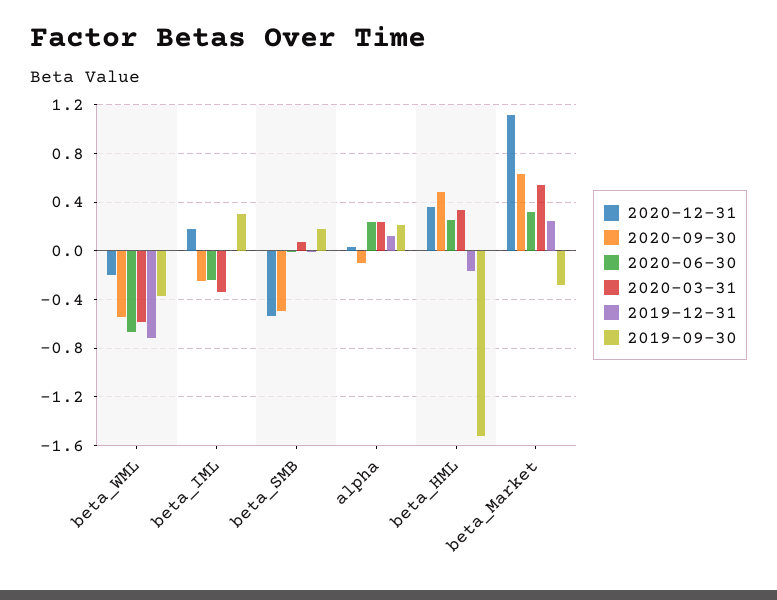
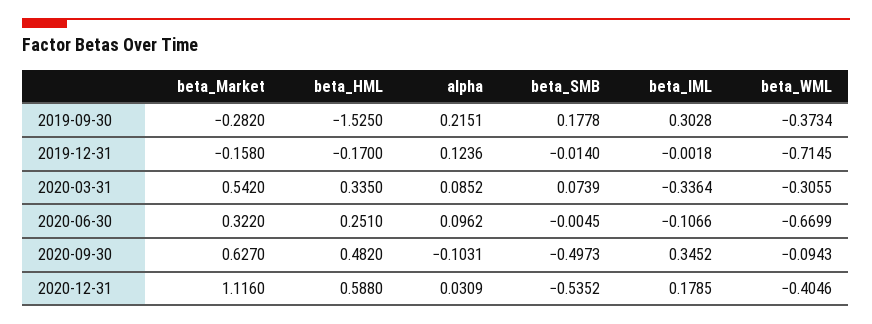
  {
    "2020-12-31": {
-     "beta_WML": -0.2,
+     "beta_WML": -0.4046,
      "beta_IML": 0.1785,
      "beta_SMB": -0.5352,
      "alpha": 0.0309,
-     "beta_HML": 0.35,
+     "beta_HML": 0.588,
      "beta_Market": 1.116
    },
    "2020-09-30": {
-     "beta_WML": -0.55,
+     "beta_WML": -0.0943,
-     "beta_IML": -0.25,
+     "beta_IML": 0.3452,
      "beta_SMB": -0.4973,
      "alpha": -0.1031,
      "beta_HML": 0.482,
      "beta_Market": 0.627
    },
    "2020-06-30": {
      "beta_WML": -0.6699,
-     "beta_IML": -0.25,
+     "beta_IML": -0.1066,
      "beta_SMB": -0.0045,
-     "alpha": 0.25,
+     "alpha": 0.0962,
      "beta_HML": 0.251,
      "beta_Market": 0.322
    },
    "2020-03-31": {
-     "beta_WML": -0.6,
+     "beta_WML": -0.3055,
      "beta_IML": -0.3364,
      "beta_SMB": 0.0739,
-     "alpha": 0.25,
+     "alpha": 0.0852,
      "beta_HML": 0.335,
      "beta_Market": 0.542
    },
    "2019-12-31": {
      "beta_WML": -0.7145,
      "beta_IML": -0.0018,
      "beta_SMB": -0.014,
      "alpha": 0.1236,
      "beta_HML": -0.17,
-     "beta_Market": 0.25
+     "beta_Market": -0.158
    },
    "2019-09-30": {
      "beta_WML": -0.3734,
      "beta_IML": 0.3028,
      "beta_SMB": 0.1778,
      "alpha": 0.2151,
      "beta_HML": -1.525,
      "beta_Market": -0.282
    }
  }

